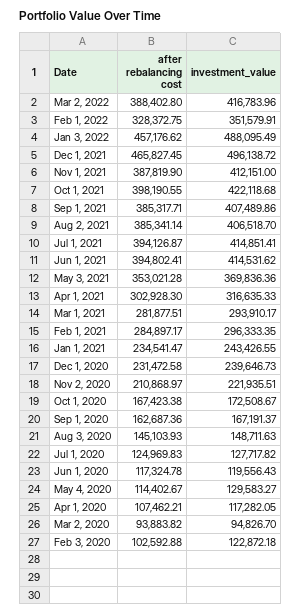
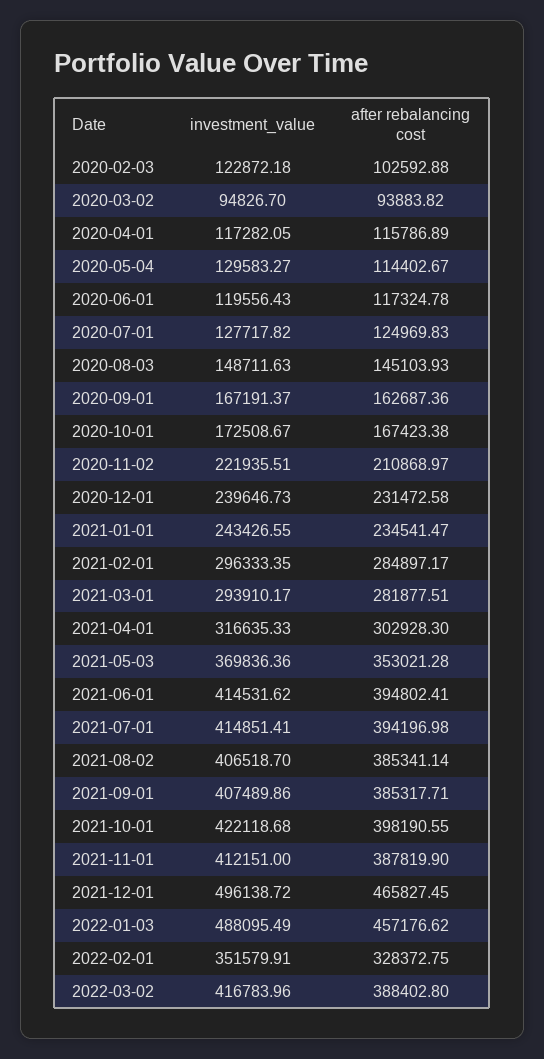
  {
    "after rebalancing cost": {
      "Mar 2, 2022": 388402.8,
      "Feb 1, 2022": 328372.75,
      "Jan 3, 2022": 457176.62,
      "Dec 1, 2021": 465827.45,
      "Nov 1, 2021": 387819.9,
      "Oct 1, 2021": 398190.55,
      "Sep 1, 2021": 385317.71,
      "Aug 2, 2021": 385341.14,
-     "Jul 1, 2021": 394126.87,
+     "Jul 1, 2021": 394196.98,
      "Jun 1, 2021": 394802.41,
      "May 3, 2021": 353021.28,
      "Apr 1, 2021": 302928.3,
      "Mar 1, 2021": 281877.51,
      "Feb 1, 2021": 284897.17,
      "Jan 1, 2021": 234541.47,
      "Dec 1, 2020": 231472.58,
      "Nov 2, 2020": 210868.97,
      "Oct 1, 2020": 167423.38,
      "Sep 1, 2020": 162687.36,
      "Aug 3, 2020": 145103.93,
      "Jul 1, 2020": 124969.83,
      "Jun 1, 2020": 117324.78,
      "May 4, 2020": 114402.67,
-     "Apr 1, 2020": 107462.21,
+     "Apr 1, 2020": 115786.89,
      "Mar 2, 2020": 93883.82,
      "Feb 3, 2020": 102592.88
    },
    "investment_value": {
      "Mar 2, 2022": 416783.96,
      "Feb 1, 2022": 351579.91,
      "Jan 3, 2022": 488095.49,
      "Dec 1, 2021": 496138.72,
      "Nov 1, 2021": 412151,
      "Oct 1, 2021": 422118.68,
      "Sep 1, 2021": 407489.86,
      "Aug 2, 2021": 406518.7,
      "Jul 1, 2021": 414851.41,
      "Jun 1, 2021": 414531.62,
      "May 3, 2021": 369836.36,
      "Apr 1, 2021": 316635.33,
      "Mar 1, 2021": 293910.17,
      "Feb 1, 2021": 296333.35,
      "Jan 1, 2021": 243426.55,
      "Dec 1, 2020": 239646.73,
      "Nov 2, 2020": 221935.51,
      "Oct 1, 2020": 172508.67,
      "Sep 1, 2020": 167191.37,
      "Aug 3, 2020": 148711.63,
      "Jul 1, 2020": 127717.82,
      "Jun 1, 2020": 119556.43,
      "May 4, 2020": 129583.27,
      "Apr 1, 2020": 117282.05,
      "Mar 2, 2020": 94826.7,
      "Feb 3, 2020": 122872.18
    }
  }

